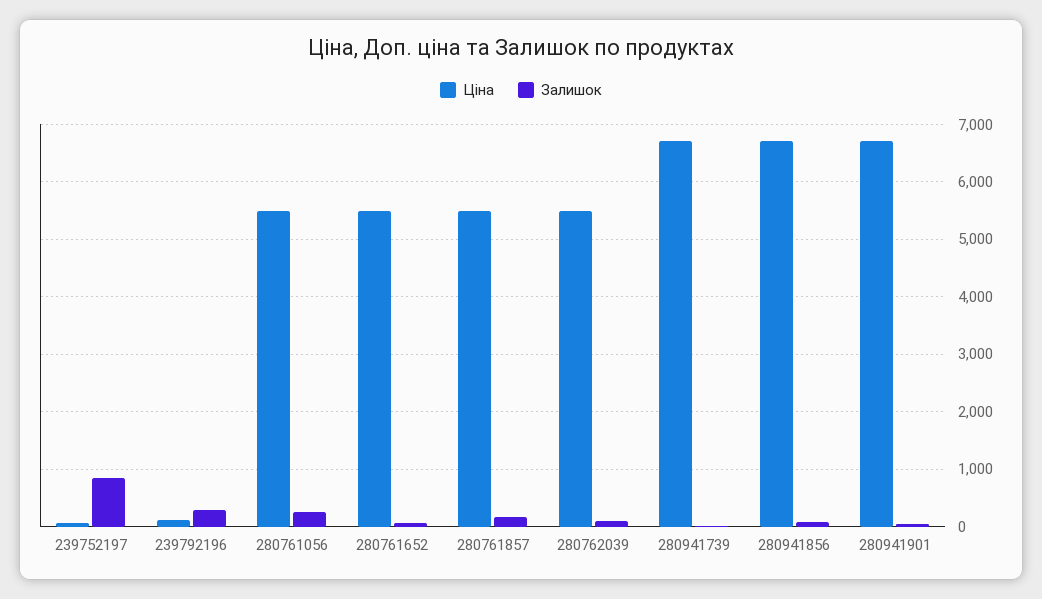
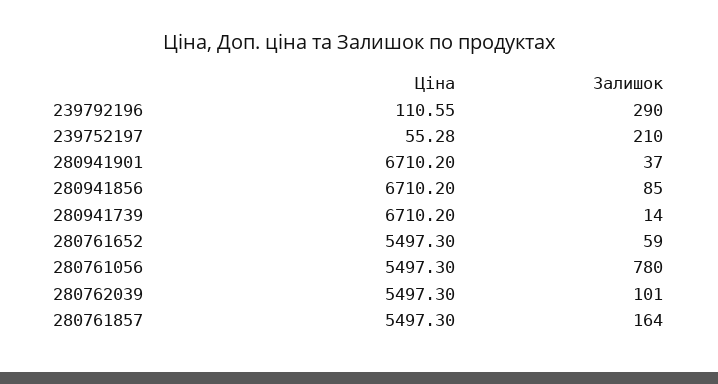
  {
    "Ціна": {
      "239752197": 55.28,
      "239792196": 110.55,
      "280761056": 5497.3,
      "280761652": 5497.3,
      "280761857": 5497.3,
      "280762039": 5497.3,
      "280941739": 6710.2,
      "280941856": 6710.2,
      "280941901": 6710.2
    },
    "Залишок": {
-     "239752197": 800,
+     "239752197": 210,
      "239792196": 290,
-     "280761056": 200,
+     "280761056": 780,
      "280761652": 59,
      "280761857": 164,
      "280762039": 101,
      "280941739": 14,
      "280941856": 85,
      "280941901": 37
    }
  }

